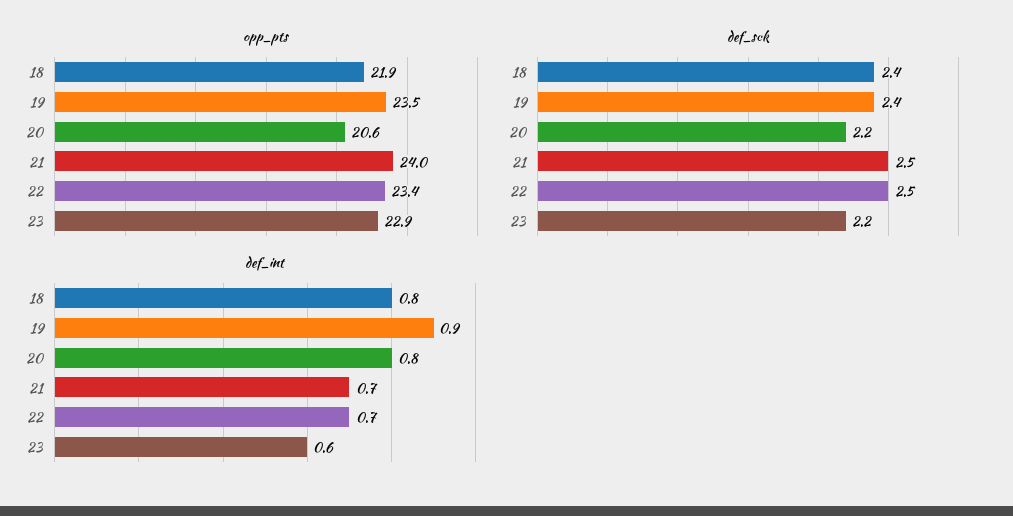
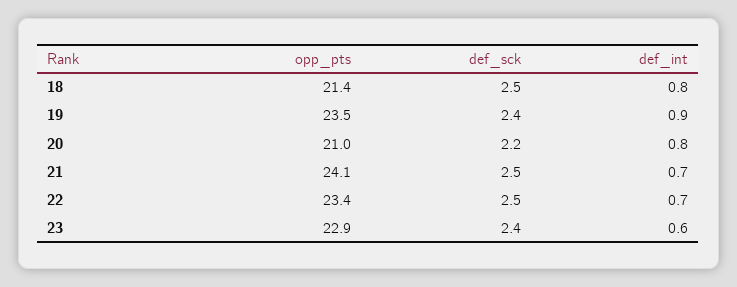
  {
    "opp_pts": {
-     "18": 21.9,
+     "18": 21.4,
      "19": 23.5,
-     "20": 20.6,
+     "20": 21,
-     "21": 24,
+     "21": 24.1,
      "22": 23.4,
      "23": 22.9
    },
    "def_sck": {
-     "18": 2.4,
+     "18": 2.5,
      "19": 2.4,
      "20": 2.2,
      "21": 2.5,
      "22": 2.5,
-     "23": 2.2
+     "23": 2.4
    },
    "def_int": {
      "18": 0.8,
      "19": 0.9,
      "20": 0.8,
      "21": 0.7,
      "22": 0.7,
      "23": 0.6
    }
  }

